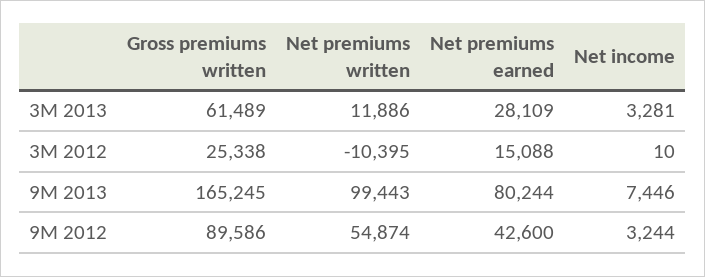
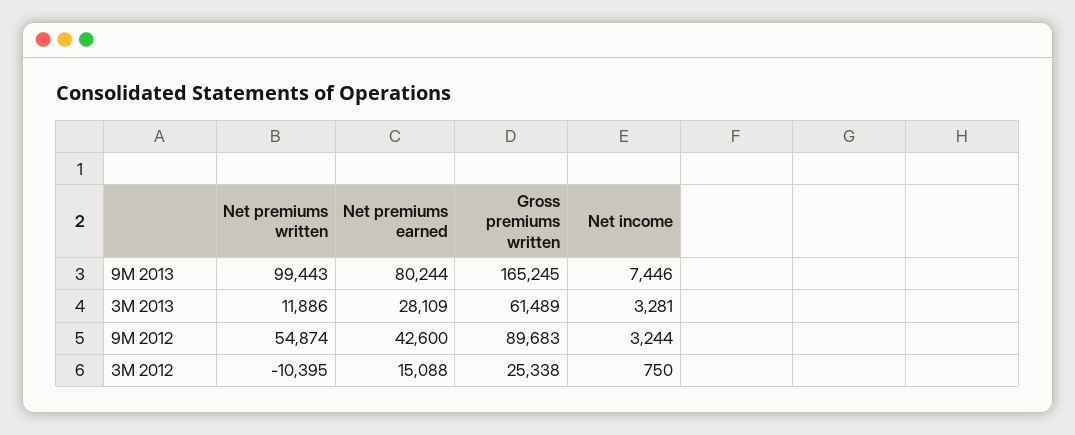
  {
    "Gross premiums written": {
      "3M 2013": 61489,
      "3M 2012": 25338,
      "9M 2013": 165245,
-     "9M 2012": 89586
+     "9M 2012": 89683
    },
    "Net premiums written": {
      "3M 2013": 11886,
      "3M 2012": -10395,
      "9M 2013": 99443,
      "9M 2012": 54874
    },
    "Net premiums earned": {
      "3M 2013": 28109,
      "3M 2012": 15088,
      "9M 2013": 80244,
      "9M 2012": 42600
    },
    "Net income": {
      "3M 2013": 3281,
-     "3M 2012": 10,
+     "3M 2012": 750,
      "9M 2013": 7446,
      "9M 2012": 3244
    }
  }

